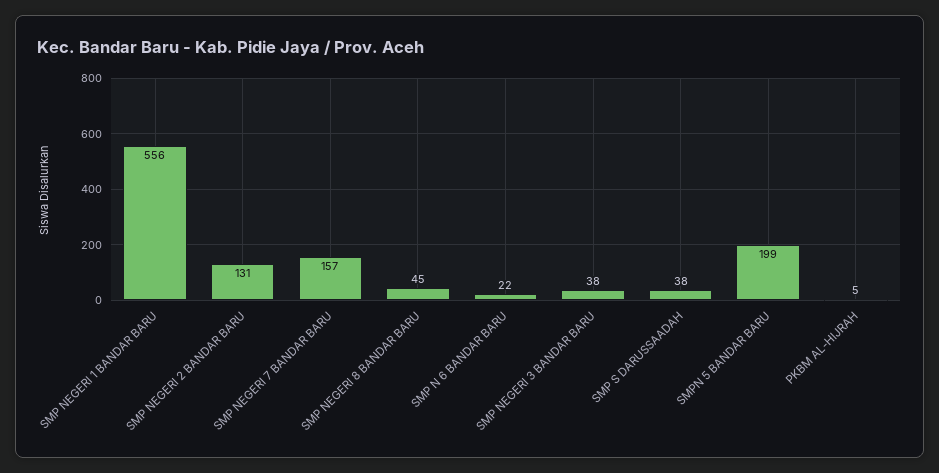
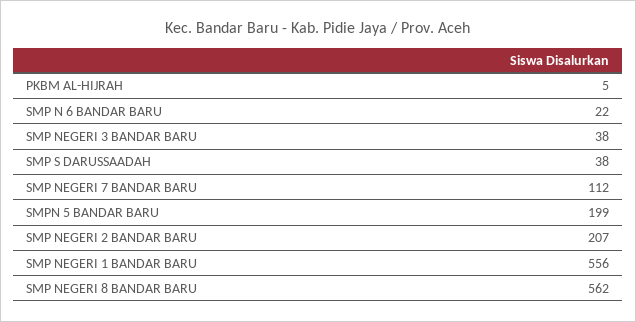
  {
    "SMP NEGERI 1 BANDAR BARU": 556,
-   "SMP NEGERI 2 BANDAR BARU": 131,
+   "SMP NEGERI 2 BANDAR BARU": 207,
-   "SMP NEGERI 7 BANDAR BARU": 157,
+   "SMP NEGERI 7 BANDAR BARU": 112,
-   "SMP NEGERI 8 BANDAR BARU": 45,
+   "SMP NEGERI 8 BANDAR BARU": 562,
    "SMP N 6 BANDAR BARU": 22,
    "SMP NEGERI 3 BANDAR BARU": 38,
    "SMP S DARUSSAADAH": 38,
    "SMPN 5 BANDAR BARU": 199,
    "PKBM AL-HIJRAH": 5
  }

